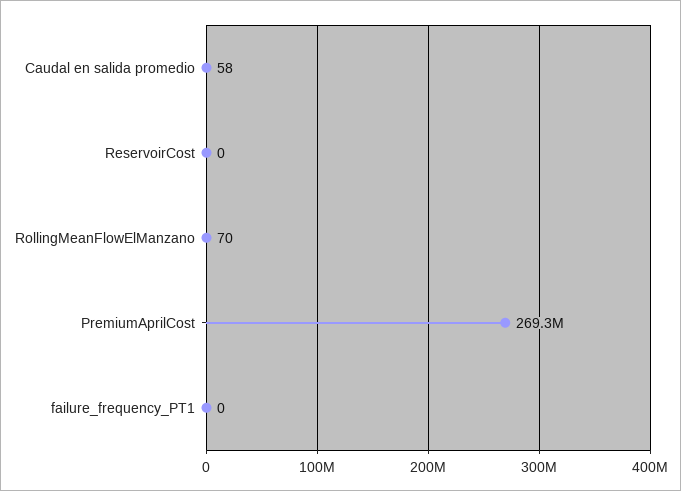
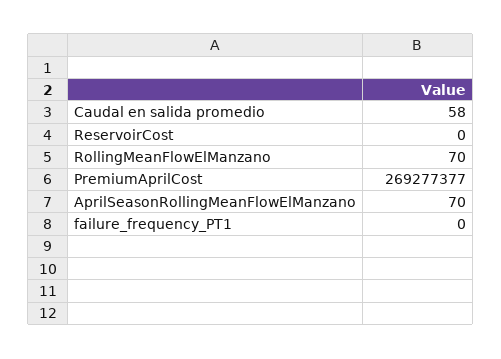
  {
    "Caudal en salida promedio": 58,
    "ReservoirCost": 0,
    "RollingMeanFlowElManzano": 70,
    "PremiumAprilCost": 269277377,
-   "failure_frequency_PT1": 0
+   "failure_frequency_PT1": 0,
+   "AprilSeasonRollingMeanFlowElManzano": 70
  }

